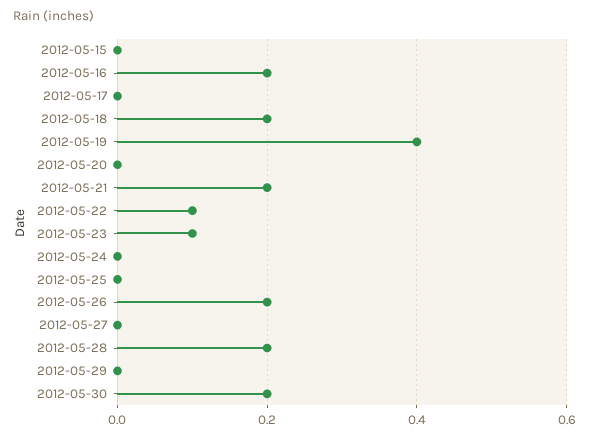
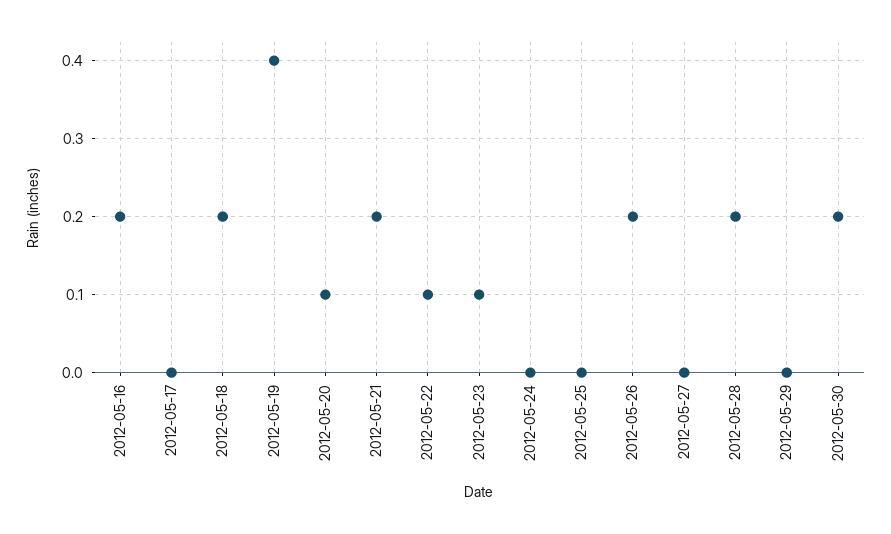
  {
-   "2012-05-15": 0,
    "2012-05-16": 0.2,
    "2012-05-17": 0,
    "2012-05-18": 0.2,
    "2012-05-19": 0.4,
-   "2012-05-20": 0,
+   "2012-05-20": 0.1,
    "2012-05-21": 0.2,
    "2012-05-22": 0.1,
    "2012-05-23": 0.1,
    "2012-05-24": 0,
    "2012-05-25": 0,
    "2012-05-26": 0.2,
    "2012-05-27": 0,
    "2012-05-28": 0.2,
    "2012-05-29": 0,
    "2012-05-30": 0.2
  }

